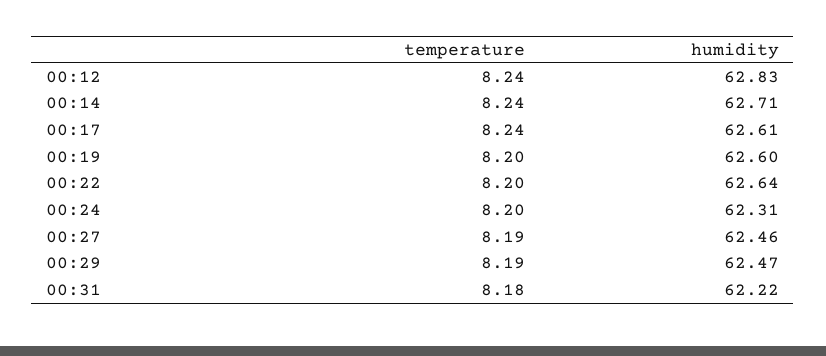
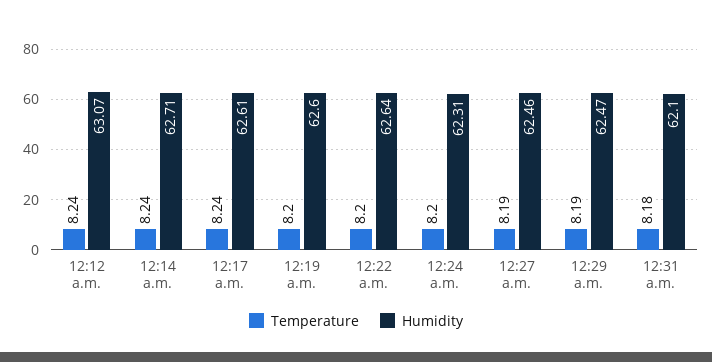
  {
    "temperature": {
      "00:12": 8.24,
      "00:14": 8.24,
      "00:17": 8.24,
      "00:19": 8.2,
      "00:22": 8.2,
      "00:24": 8.2,
      "00:27": 8.19,
      "00:29": 8.19,
      "00:31": 8.18
    },
    "humidity": {
-     "00:12": 62.83,
+     "00:12": 63.07,
      "00:14": 62.71,
      "00:17": 62.61,
      "00:19": 62.6,
      "00:22": 62.64,
      "00:24": 62.31,
      "00:27": 62.46,
      "00:29": 62.47,
-     "00:31": 62.22
+     "00:31": 62.1
    }
  }

